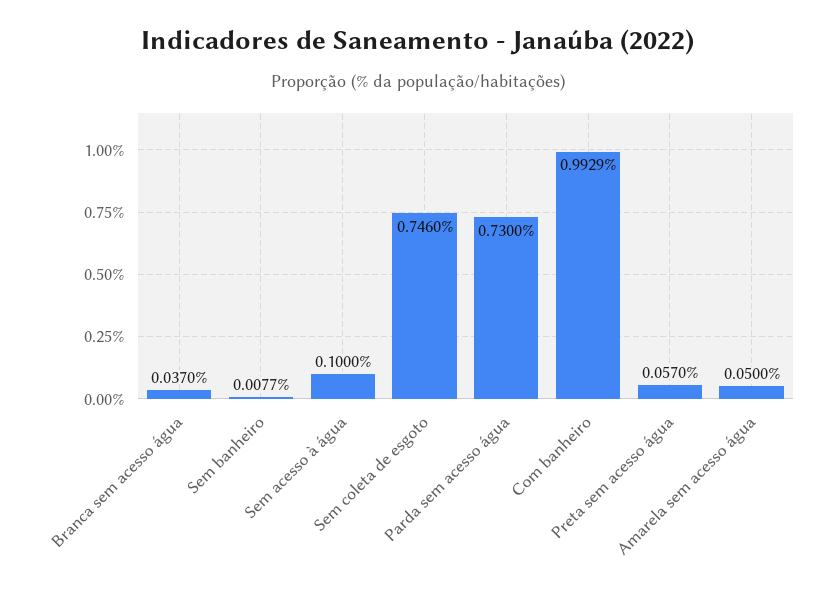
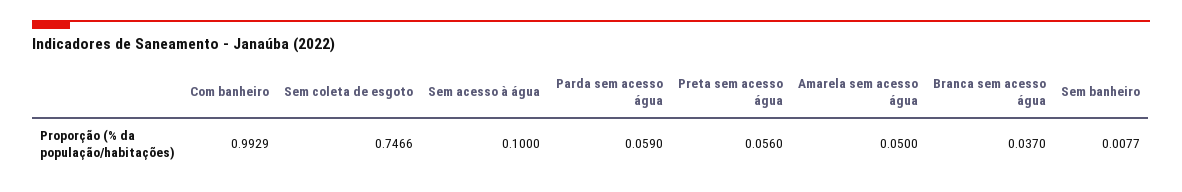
  {
    "Branca sem acesso água": 0.037,
    "Sem banheiro": 0.0077,
    "Sem acesso à água": 0.1,
-   "Sem coleta de esgoto": 0.746,
+   "Sem coleta de esgoto": 0.7466,
-   "Parda sem acesso água": 0.73,
+   "Parda sem acesso água": 0.059,
    "Com banheiro": 0.9929,
-   "Preta sem acesso água": 0.057,
+   "Preta sem acesso água": 0.056,
    "Amarela sem acesso água": 0.05
  }

